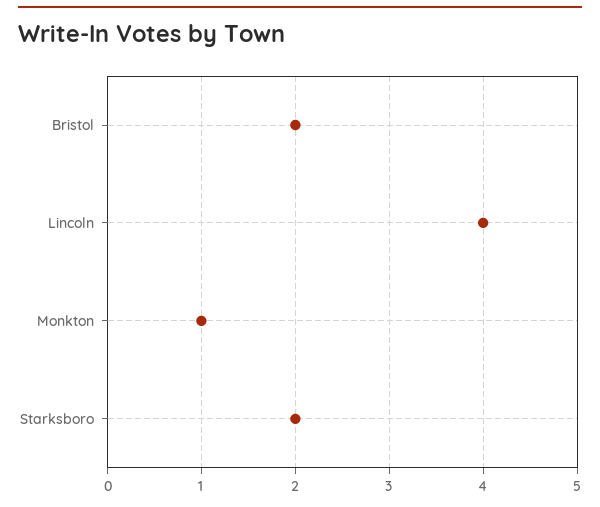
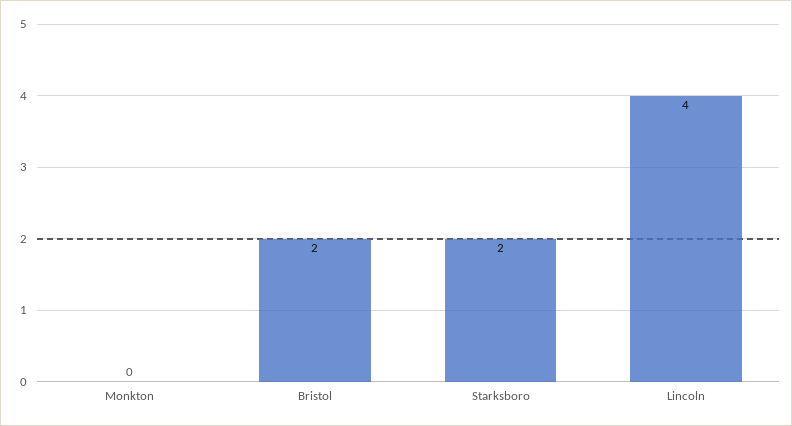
  {
    "Bristol": 2,
    "Lincoln": 4,
-   "Monkton": 1,
+   "Monkton": 0,
    "Starksboro": 2
  }

